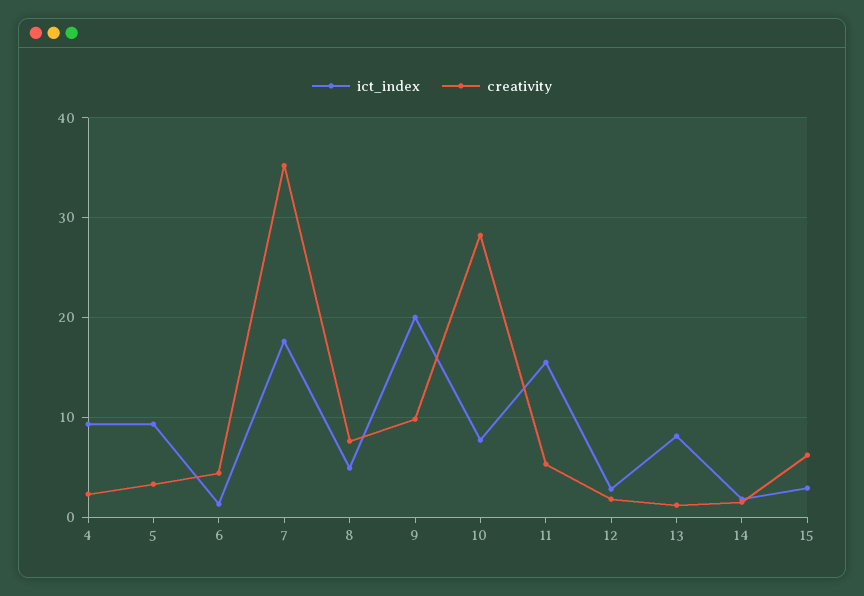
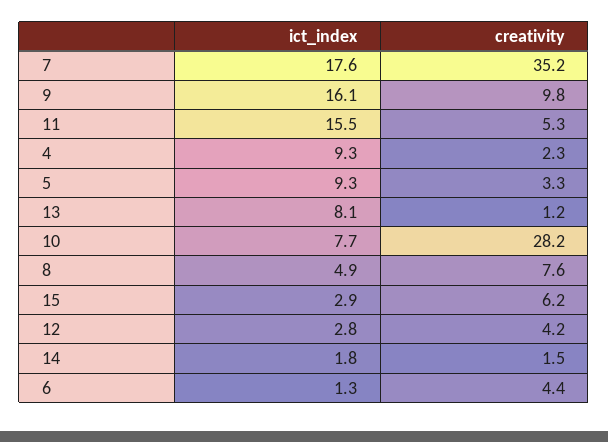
  {
    "ict_index": {
      "4": 9.3,
      "5": 9.3,
      "6": 1.3,
      "7": 17.6,
      "8": 4.9,
-     "9": 20,
+     "9": 16.1,
      "10": 7.7,
      "11": 15.5,
      "12": 2.8,
      "13": 8.1,
      "14": 1.8,
      "15": 2.9
    },
    "creativity": {
      "4": 2.3,
      "5": 3.3,
      "6": 4.4,
      "7": 35.2,
      "8": 7.6,
      "9": 9.8,
      "10": 28.2,
      "11": 5.3,
-     "12": 2,
+     "12": 4.2,
      "13": 1.2,
      "14": 1.5,
      "15": 6.2
    }
  }

